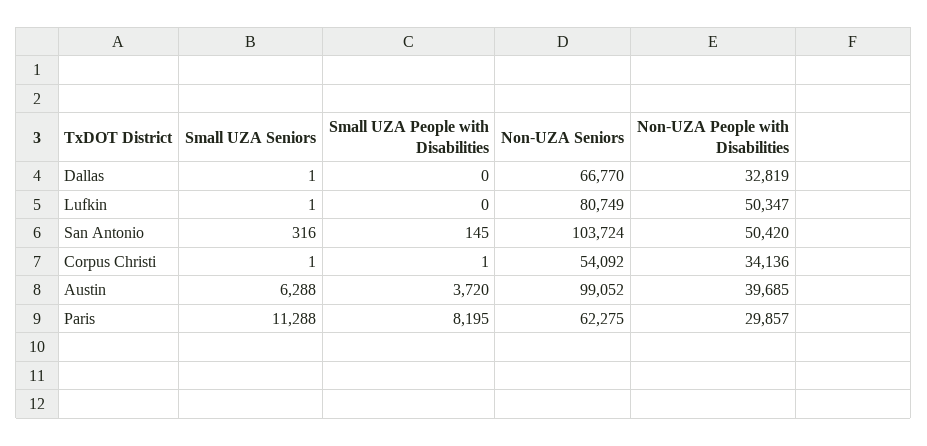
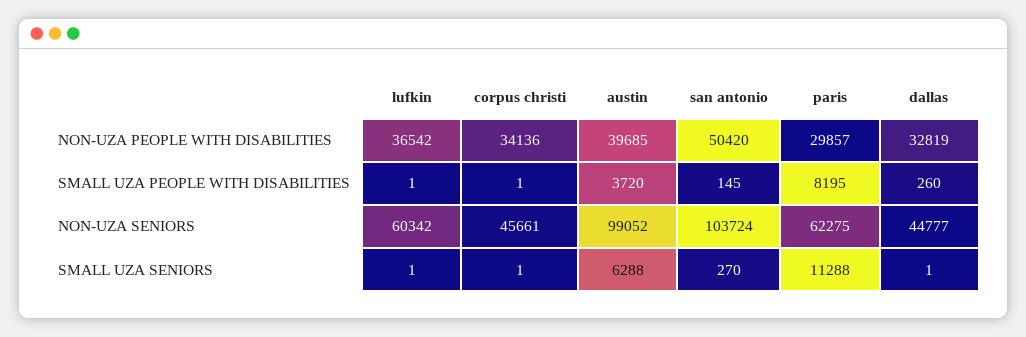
  {
    "Small UZA Seniors": {
      "Dallas": 1,
      "Lufkin": 1,
-     "San Antonio": 316,
+     "San Antonio": 270,
      "Corpus Christi": 1,
      "Austin": 6288,
      "Paris": 11288
    },
    "Small UZA People with Disabilities": {
-     "Dallas": 0,
+     "Dallas": 260,
-     "Lufkin": 0,
+     "Lufkin": 1,
      "San Antonio": 145,
      "Corpus Christi": 1,
      "Austin": 3720,
      "Paris": 8195
    },
    "Non-UZA Seniors": {
-     "Dallas": 66770,
+     "Dallas": 44777,
-     "Lufkin": 80749,
+     "Lufkin": 60342,
      "San Antonio": 103724,
-     "Corpus Christi": 54092,
+     "Corpus Christi": 45661,
      "Austin": 99052,
      "Paris": 62275
    },
    "Non-UZA People with Disabilities": {
      "Dallas": 32819,
-     "Lufkin": 50347,
+     "Lufkin": 36542,
      "San Antonio": 50420,
      "Corpus Christi": 34136,
      "Austin": 39685,
      "Paris": 29857
    }
  }

